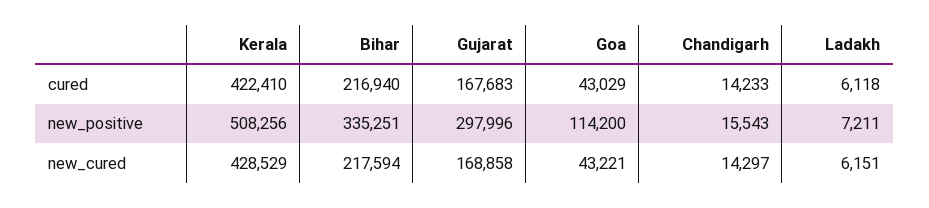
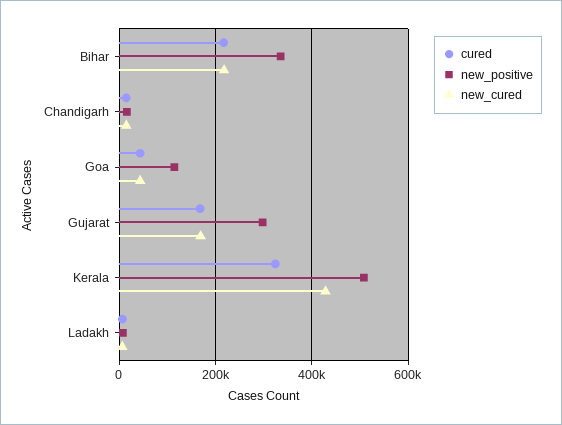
  {
    "cured": {
-     "Kerala": 422410,
+     "Kerala": 320000,
      "Bihar": 216940,
      "Gujarat": 167683,
      "Goa": 43029,
      "Chandigarh": 14233,
      "Ladakh": 6118
    },
    "new_positive": {
      "Kerala": 508256,
      "Bihar": 335251,
      "Gujarat": 297996,
      "Goa": 114200,
      "Chandigarh": 15543,
      "Ladakh": 7211
    },
    "new_cured": {
      "Kerala": 428529,
      "Bihar": 217594,
      "Gujarat": 168858,
      "Goa": 43221,
      "Chandigarh": 14297,
      "Ladakh": 6151
    }
  }

